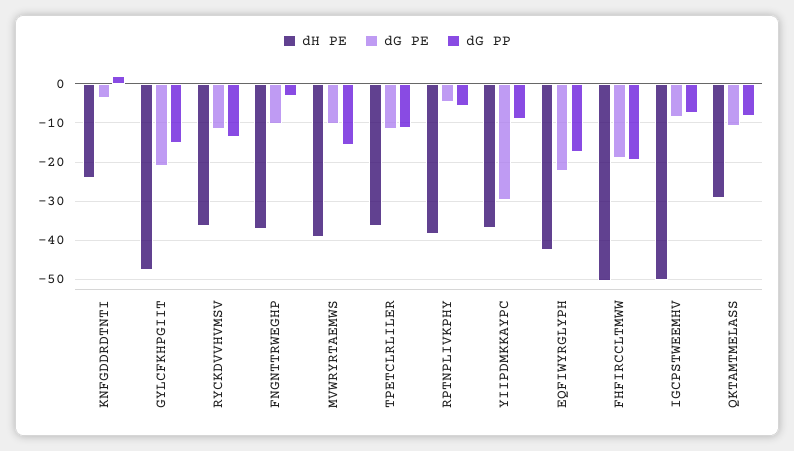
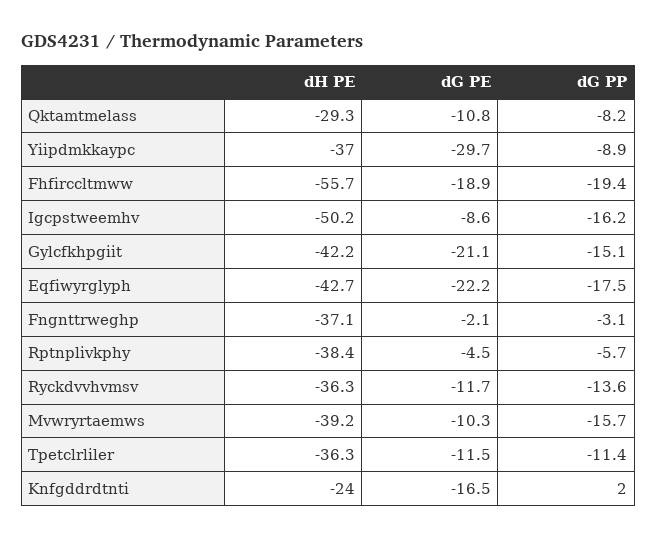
  {
    "dH PE": {
      "KNFGDDRDTNTI": -24,
-     "GYLCFKHPGIIT": -48,
+     "GYLCFKHPGIIT": -42.2,
      "RYCKDVVHVMSV": -36.3,
      "FNGNTTRWEGHP": -37.1,
      "MVWRYRTAEMWS": -39.2,
      "TPETCLRLILER": -36.3,
      "RPTNPLIVKPHY": -38.4,
      "YIIPDMKKAYPC": -37,
      "EQFIWYRGLYPH": -42.7,
-     "FHFIRCCLTMWW": -50,
+     "FHFIRCCLTMWW": -55.7,
      "IGCPSTWEEMHV": -50.2,
      "QKTAMTMELASS": -29.3
    },
    "dG PE": {
-     "KNFGDDRDTNTI": -4,
+     "KNFGDDRDTNTI": -16.5,
      "GYLCFKHPGIIT": -21.1,
      "RYCKDVVHVMSV": -11.7,
-     "FNGNTTRWEGHP": -10,
+     "FNGNTTRWEGHP": -2.1,
      "MVWRYRTAEMWS": -10.3,
      "TPETCLRLILER": -11.5,
      "RPTNPLIVKPHY": -4.5,
      "YIIPDMKKAYPC": -29.7,
      "EQFIWYRGLYPH": -22.2,
      "FHFIRCCLTMWW": -18.9,
      "IGCPSTWEEMHV": -8.6,
      "QKTAMTMELASS": -10.8
    },
    "dG PP": {
      "KNFGDDRDTNTI": 2,
      "GYLCFKHPGIIT": -15.1,
      "RYCKDVVHVMSV": -13.6,
      "FNGNTTRWEGHP": -3.1,
      "MVWRYRTAEMWS": -15.7,
      "TPETCLRLILER": -11.4,
      "RPTNPLIVKPHY": -5.7,
      "YIIPDMKKAYPC": -8.9,
      "EQFIWYRGLYPH": -17.5,
      "FHFIRCCLTMWW": -19.4,
-     "IGCPSTWEEMHV": -8,
+     "IGCPSTWEEMHV": -16.2,
      "QKTAMTMELASS": -8.2
    }
  }

